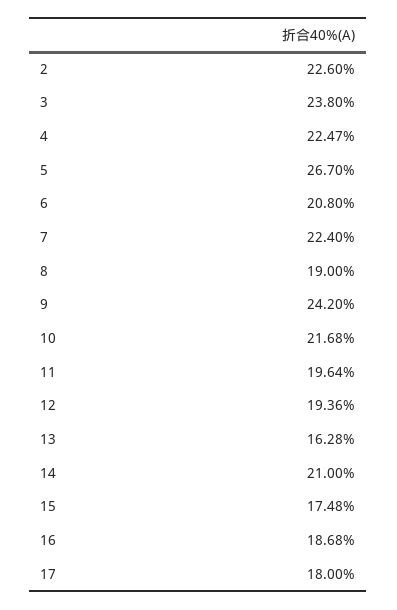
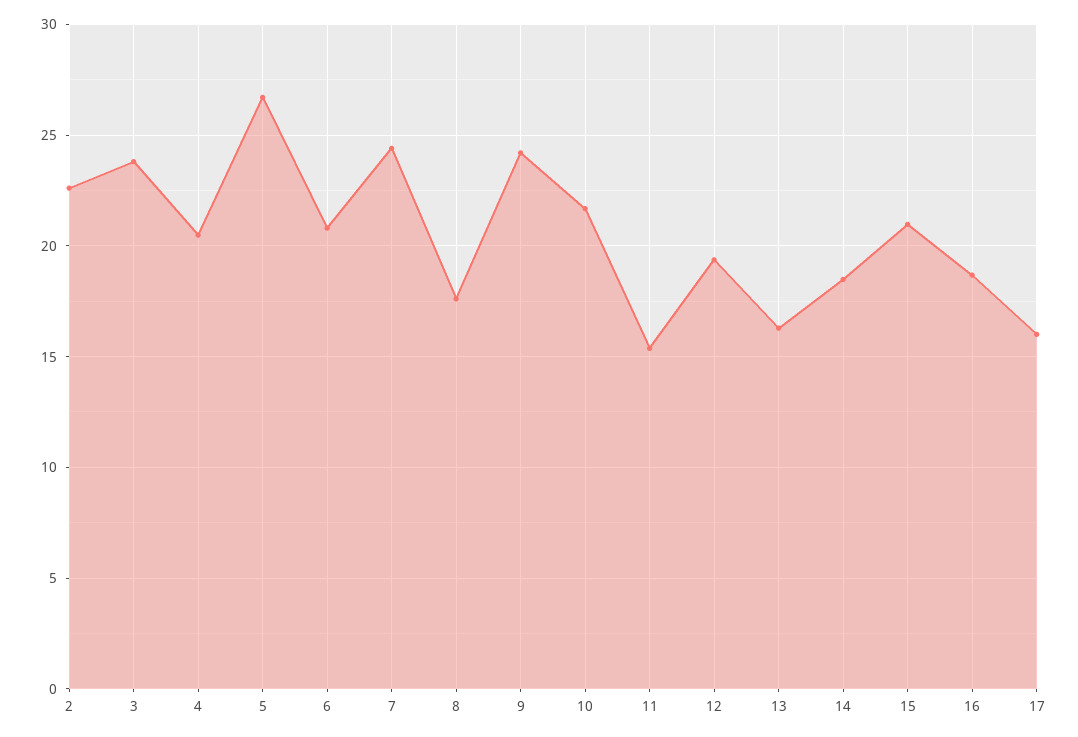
  {
    "2": 22.6,
    "3": 23.8,
-   "4": 22.47,
+   "4": 20.5,
    "5": 26.7,
    "6": 20.8,
-   "7": 22.4,
+   "7": 24.5,
-   "8": 19,
+   "8": 17.5,
    "9": 24.2,
    "10": 21.68,
-   "11": 19.64,
+   "11": 15.5,
    "12": 19.36,
    "13": 16.28,
-   "14": 21,
+   "14": 18.5,
-   "15": 17.48,
+   "15": 21,
    "16": 18.68,
-   "17": 18
+   "17": 16
  }

